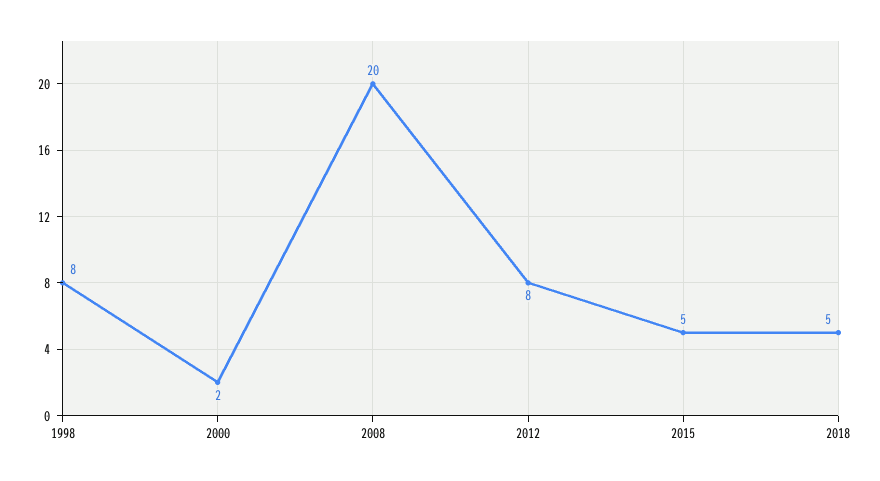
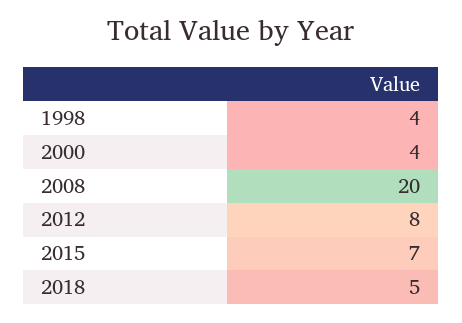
  {
-   "1998": 8,
+   "1998": 4,
-   "2000": 2,
+   "2000": 4,
    "2008": 20,
    "2012": 8,
-   "2015": 5,
+   "2015": 7,
    "2018": 5
  }

